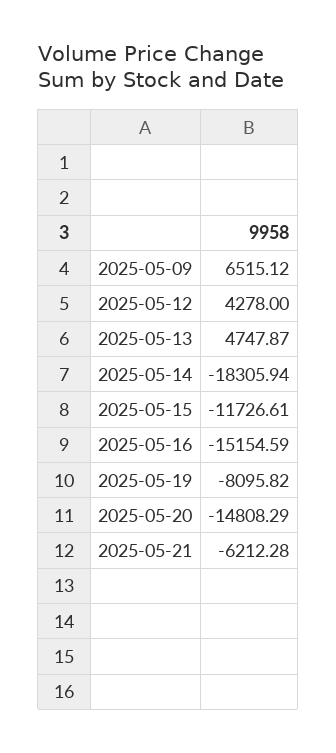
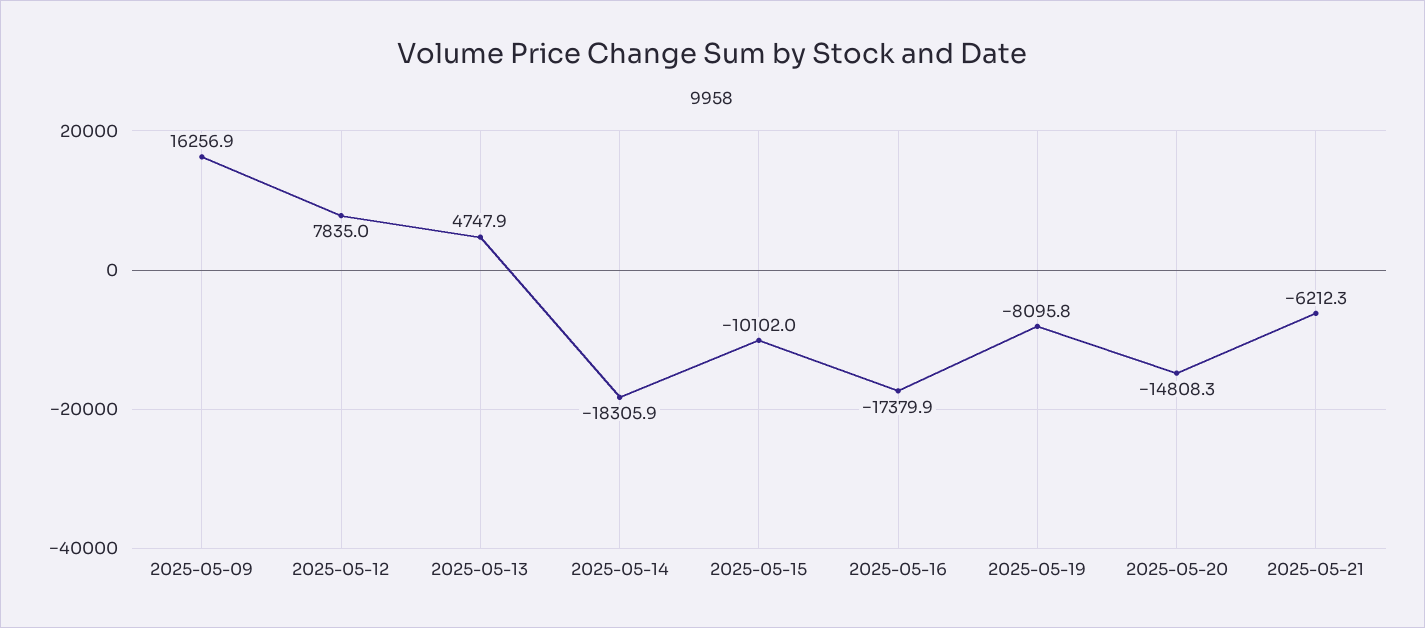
  {
-   "2025-05-09": 6515.12,
+   "2025-05-09": 16256.9,
-   "2025-05-12": 4278,
+   "2025-05-12": 7835,
    "2025-05-13": 4747.87,
    "2025-05-14": -18305.94,
-   "2025-05-15": -11726.61,
+   "2025-05-15": -10102,
-   "2025-05-16": -15154.59,
+   "2025-05-16": -17379.9,
    "2025-05-19": -8095.82,
    "2025-05-20": -14808.29,
    "2025-05-21": -6212.28
  }

